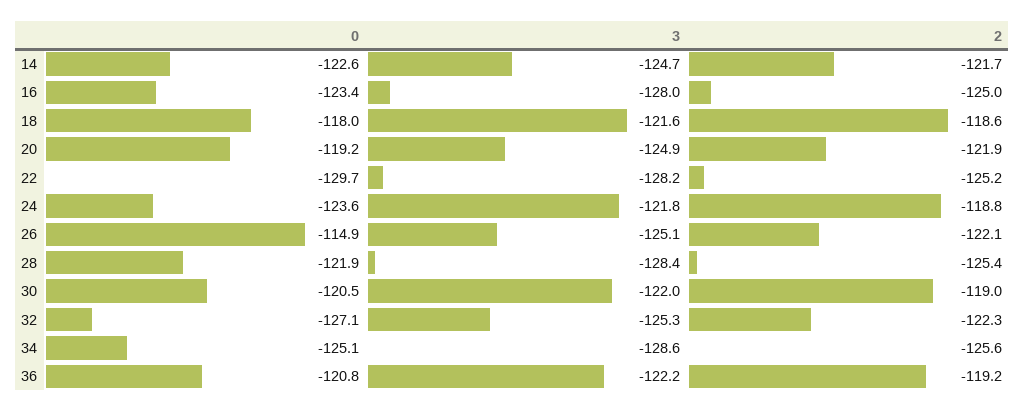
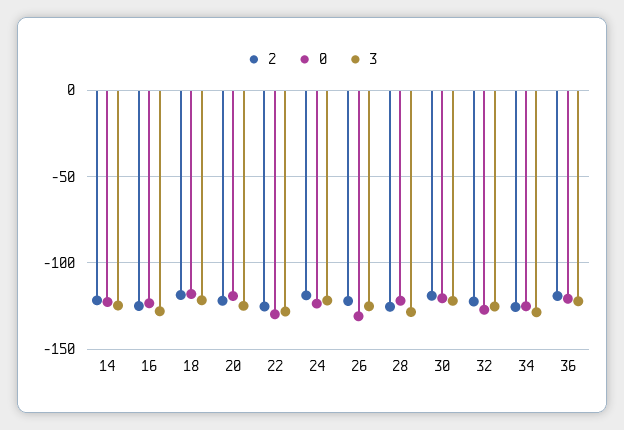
  {
    "0": {
      "14": -122.6,
      "16": -123.4,
      "18": -118,
      "20": -119.2,
      "22": -129.7,
      "24": -123.6,
-     "26": -114.9,
+     "26": -130,
      "28": -121.9,
      "30": -120.5,
      "32": -127.1,
      "34": -125.1,
      "36": -120.8
    },
    "3": {
      "14": -124.7,
      "16": -128,
      "18": -121.6,
      "20": -124.9,
      "22": -128.2,
      "24": -121.8,
      "26": -125.1,
      "28": -128.4,
      "30": -122,
      "32": -125.3,
      "34": -128.6,
      "36": -122.2
    },
    "2": {
      "14": -121.7,
      "16": -125,
      "18": -118.6,
      "20": -121.9,
      "22": -125.2,
      "24": -118.8,
      "26": -122.1,
      "28": -125.4,
      "30": -119,
      "32": -122.3,
      "34": -125.6,
      "36": -119.2
    }
  }

